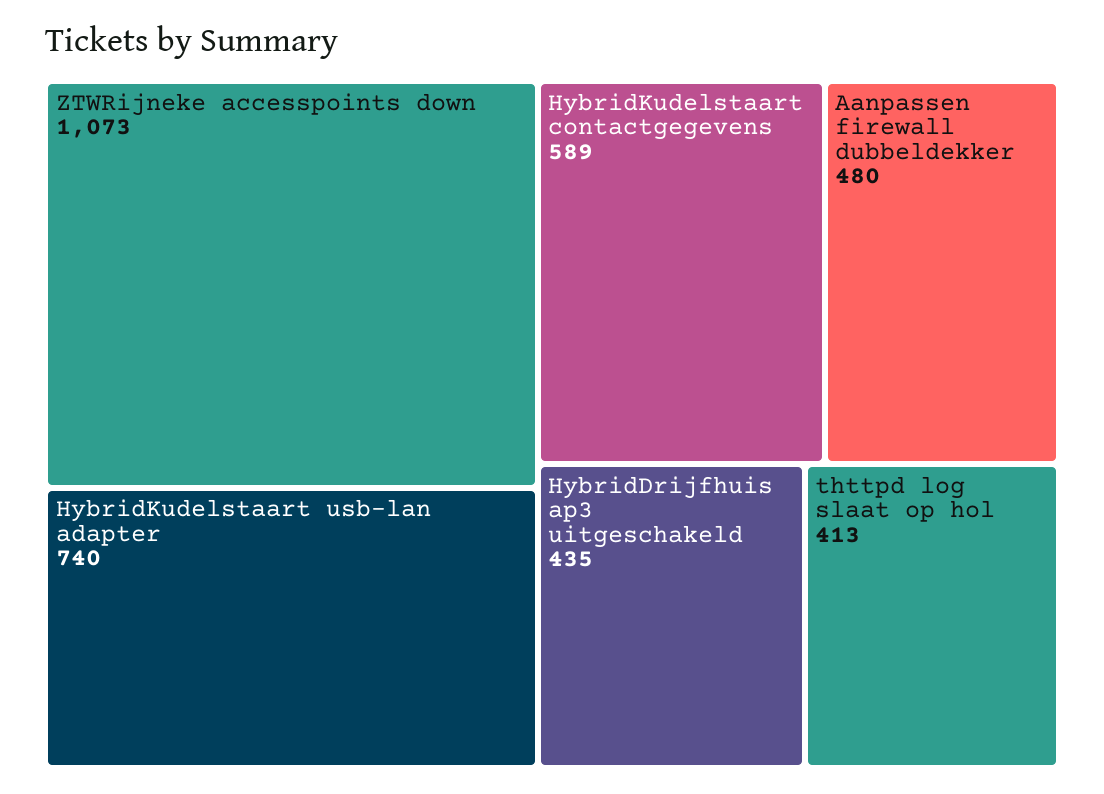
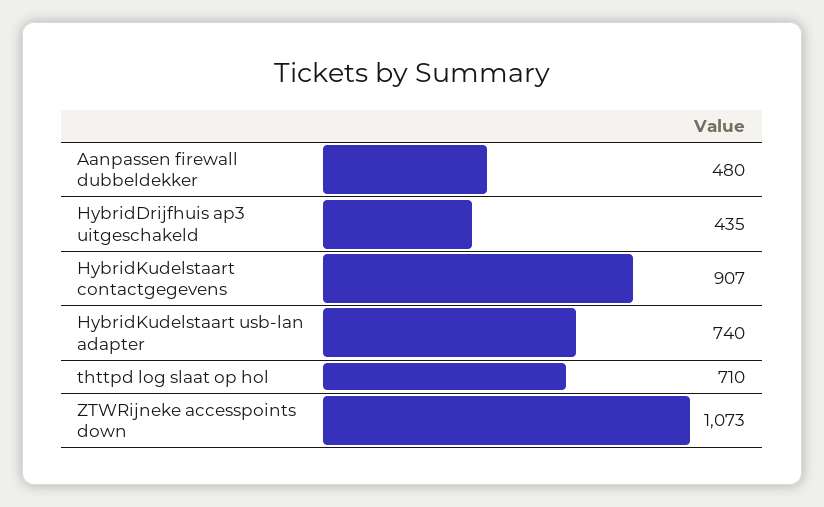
  {
    "ZTWRijneke accesspoints down": 1073,
    "HybridKudelstaart usb-lan adapter": 740,
-   "HybridKudelstaart contactgegevens": 589,
+   "HybridKudelstaart contactgegevens": 907,
    "Aanpassen firewall dubbeldekker": 480,
    "HybridDrijfhuis ap3 uitgeschakeld": 435,
-   "thttpd log slaat op hol": 413
+   "thttpd log slaat op hol": 710
  }

